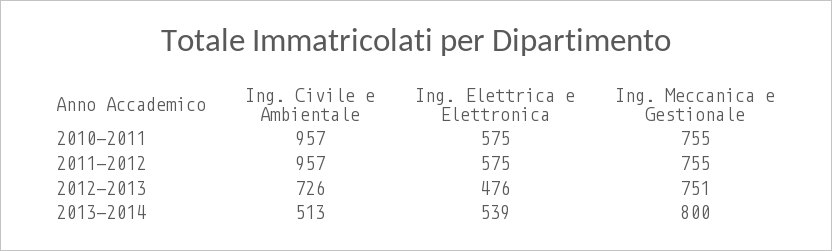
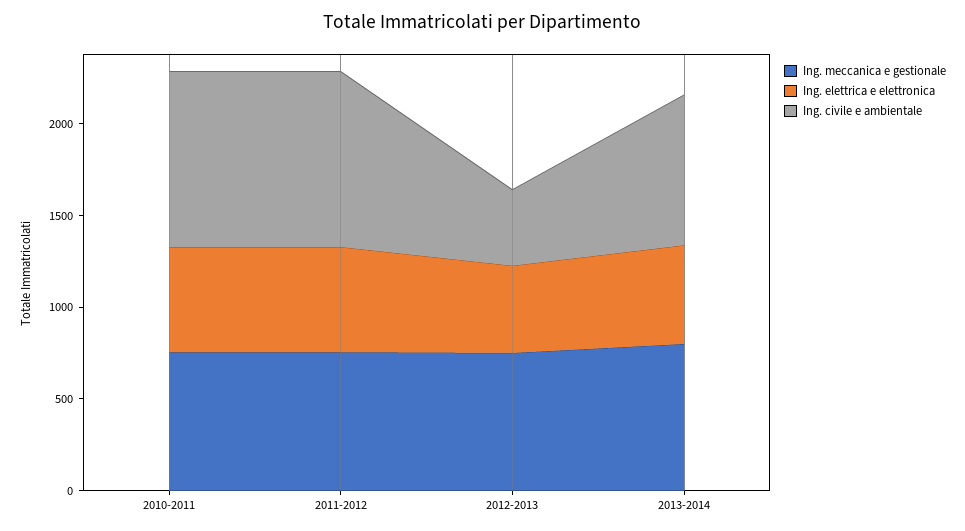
  {
    "Ing. Civile e Ambientale": {
      "2010-2011": 957,
      "2011-2012": 957,
-     "2012-2013": 726,
+     "2012-2013": 400,
-     "2013-2014": 513
+     "2013-2014": 800
    },
    "Ing. Elettrica e Elettronica": {
      "2010-2011": 575,
      "2011-2012": 575,
      "2012-2013": 476,
      "2013-2014": 539
    },
    "Ing. Meccanica e Gestionale": {
      "2010-2011": 755,
      "2011-2012": 755,
      "2012-2013": 751,
      "2013-2014": 800
    }
  }

